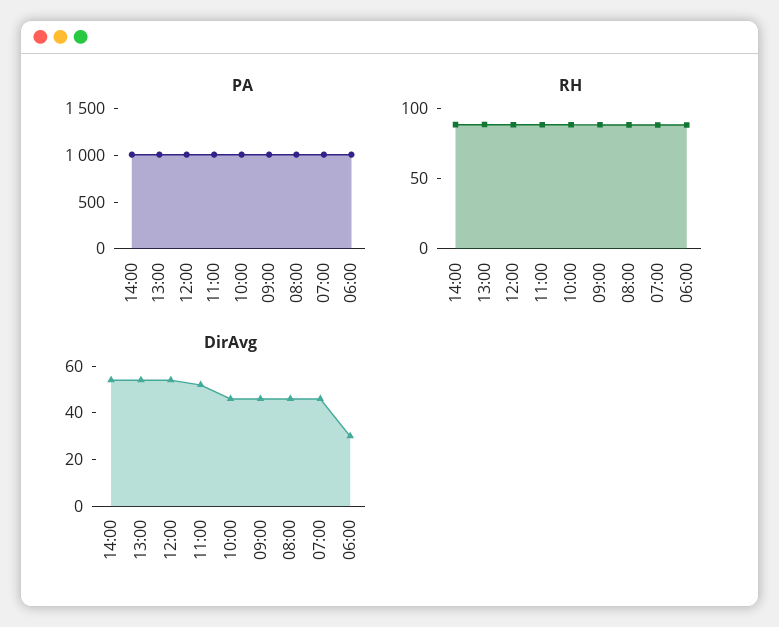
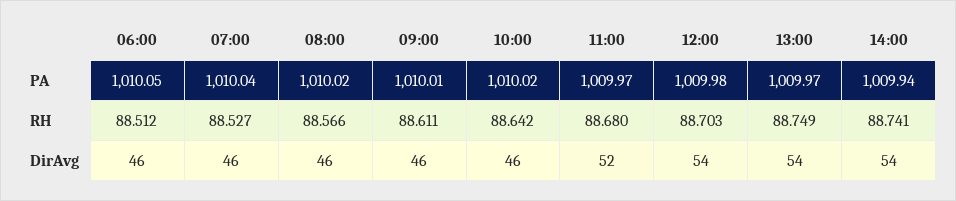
  {
    "PA": {
      "14:00": 1009.94,
      "13:00": 1009.97,
      "12:00": 1009.98,
      "11:00": 1009.97,
      "10:00": 1010.02,
      "09:00": 1010.01,
      "08:00": 1010.02,
      "07:00": 1010.04,
      "06:00": 1010.05
    },
    "RH": {
      "14:00": 88.741,
      "13:00": 88.749,
      "12:00": 88.703,
      "11:00": 88.68,
      "10:00": 88.642,
      "09:00": 88.611,
      "08:00": 88.566,
      "07:00": 88.527,
      "06:00": 88.512
    },
    "DirAvg": {
      "14:00": 54,
      "13:00": 54,
      "12:00": 54,
      "11:00": 52,
      "10:00": 46,
      "09:00": 46,
      "08:00": 46,
      "07:00": 46,
-     "06:00": 30
+     "06:00": 46
    }
  }

